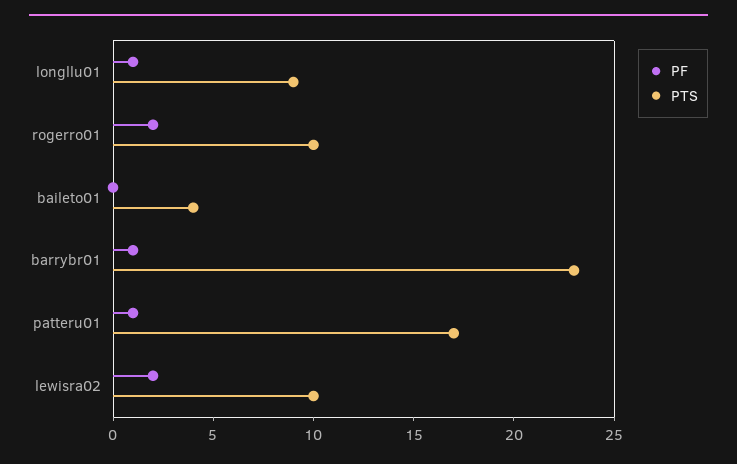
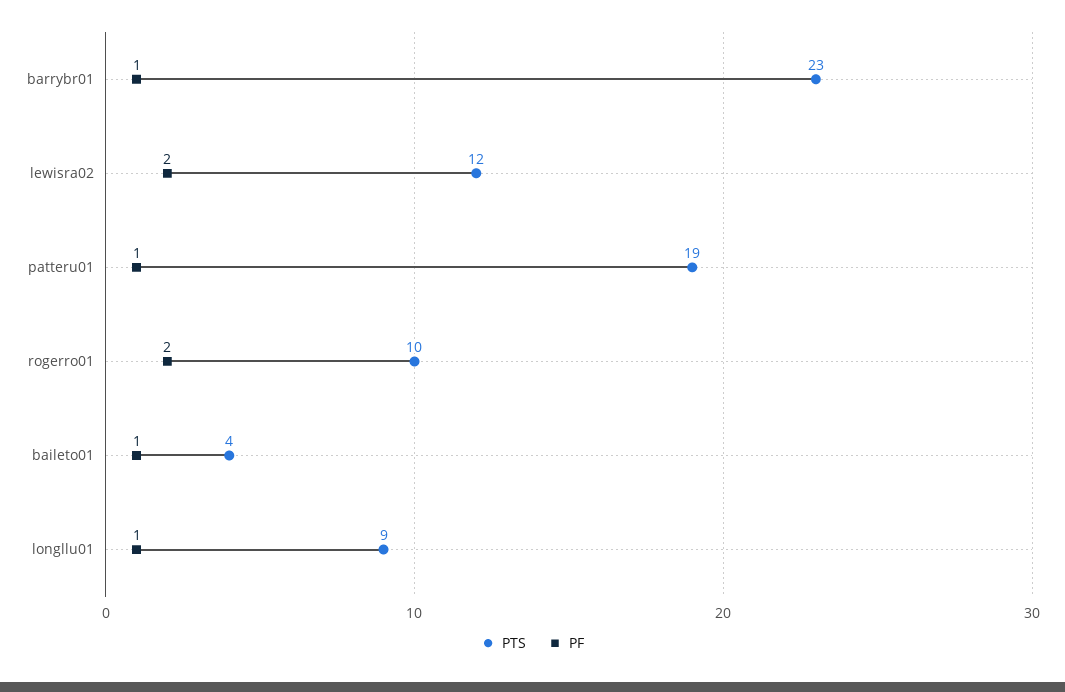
  {
    "PF": {
      "longllu01": 1,
      "rogerro01": 2,
-     "baileto01": 0,
+     "baileto01": 1,
      "barrybr01": 1,
      "patteru01": 1,
      "lewisra02": 2
    },
    "PTS": {
      "longllu01": 9,
      "rogerro01": 10,
      "baileto01": 4,
      "barrybr01": 23,
-     "patteru01": 17,
+     "patteru01": 19,
-     "lewisra02": 10
+     "lewisra02": 12
    }
  }

